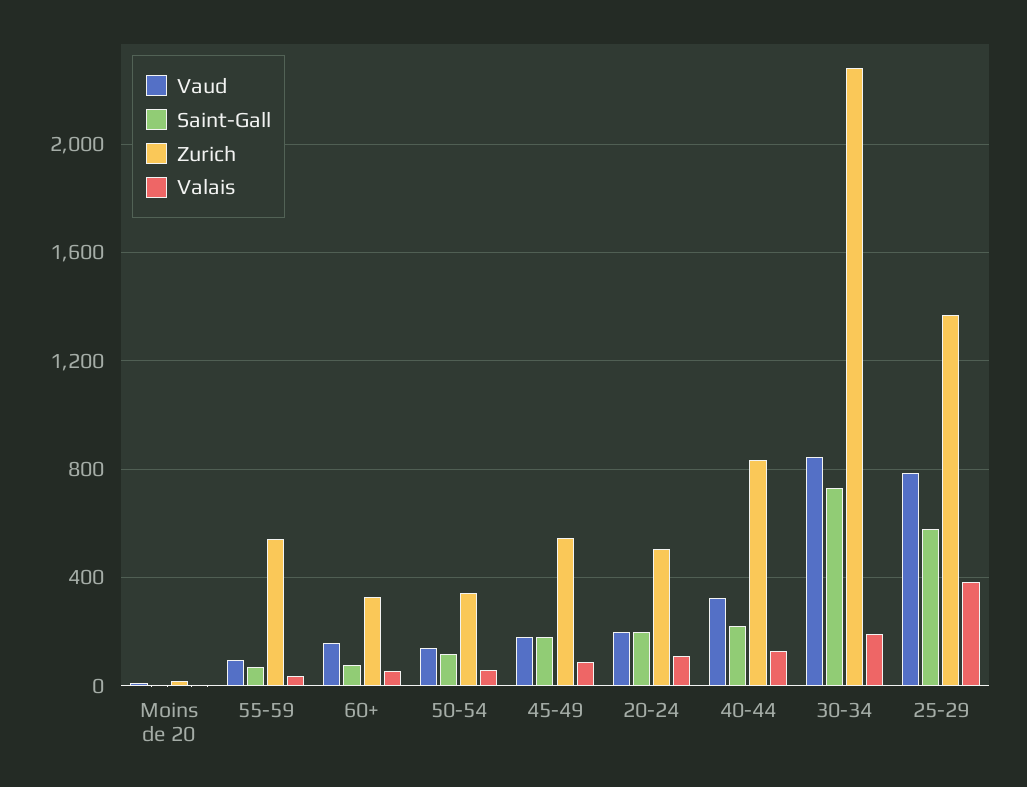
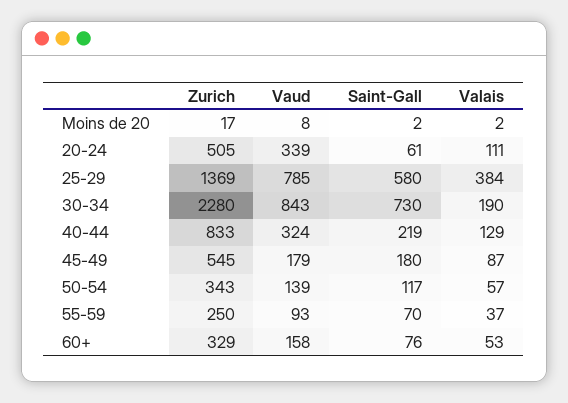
  {
    "Vaud": {
      "Moins de 20": 8,
      "55-59": 93,
      "60+": 158,
      "50-54": 139,
      "45-49": 179,
-     "20-24": 200,
+     "20-24": 339,
      "40-44": 324,
      "30-34": 843,
      "25-29": 785
    },
    "Saint-Gall": {
      "Moins de 20": 2,
      "55-59": 70,
      "60+": 76,
      "50-54": 117,
      "45-49": 180,
-     "20-24": 200,
+     "20-24": 61,
      "40-44": 219,
      "30-34": 730,
      "25-29": 580
    },
    "Zurich": {
      "Moins de 20": 17,
-     "55-59": 550,
+     "55-59": 250,
      "60+": 329,
      "50-54": 343,
      "45-49": 545,
      "20-24": 505,
      "40-44": 833,
      "30-34": 2280,
      "25-29": 1369
    },
    "Valais": {
      "Moins de 20": 2,
      "55-59": 37,
      "60+": 53,
      "50-54": 57,
      "45-49": 87,
      "20-24": 111,
      "40-44": 129,
      "30-34": 190,
      "25-29": 384
    }
  }

